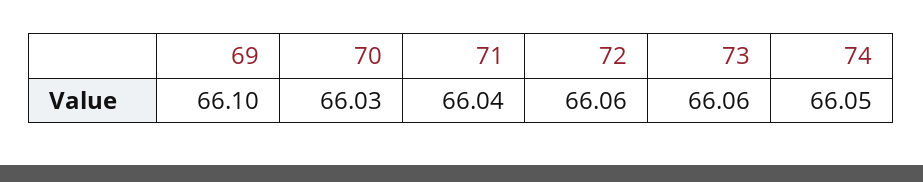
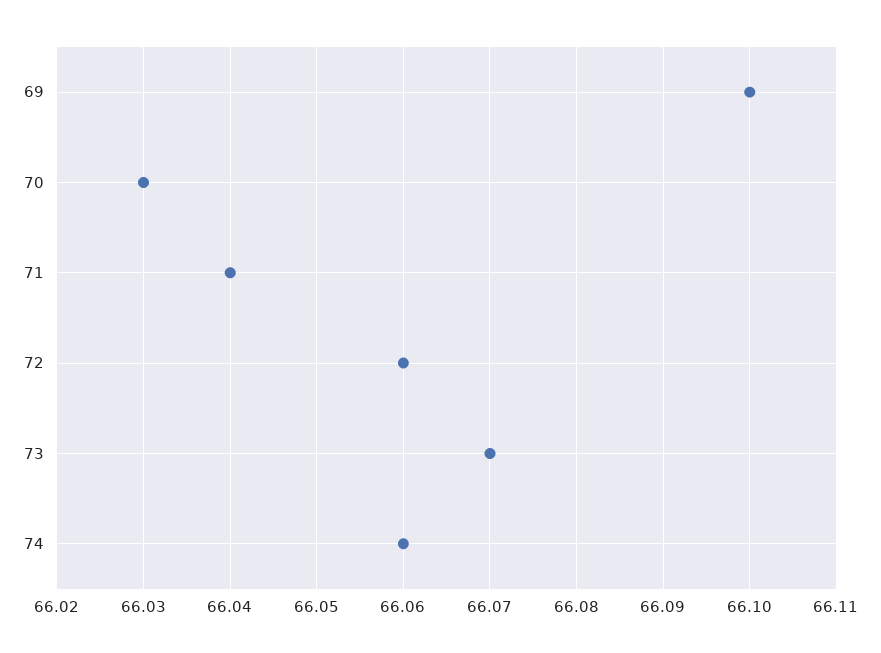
  {
    "69": 66.1,
    "70": 66.03,
    "71": 66.04,
    "72": 66.06,
-   "73": 66.06,
+   "73": 66.07,
-   "74": 66.05
+   "74": 66.06
  }

